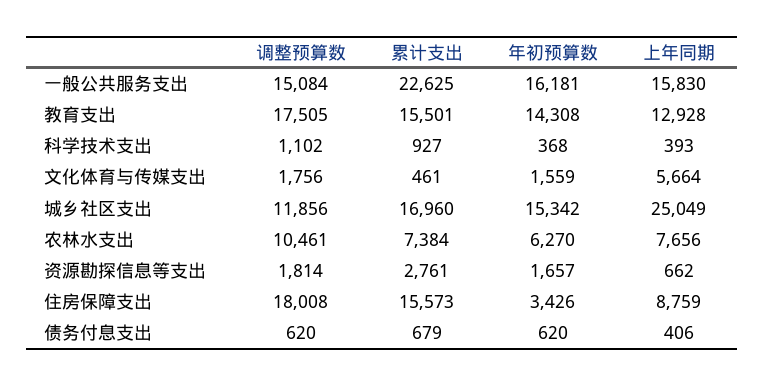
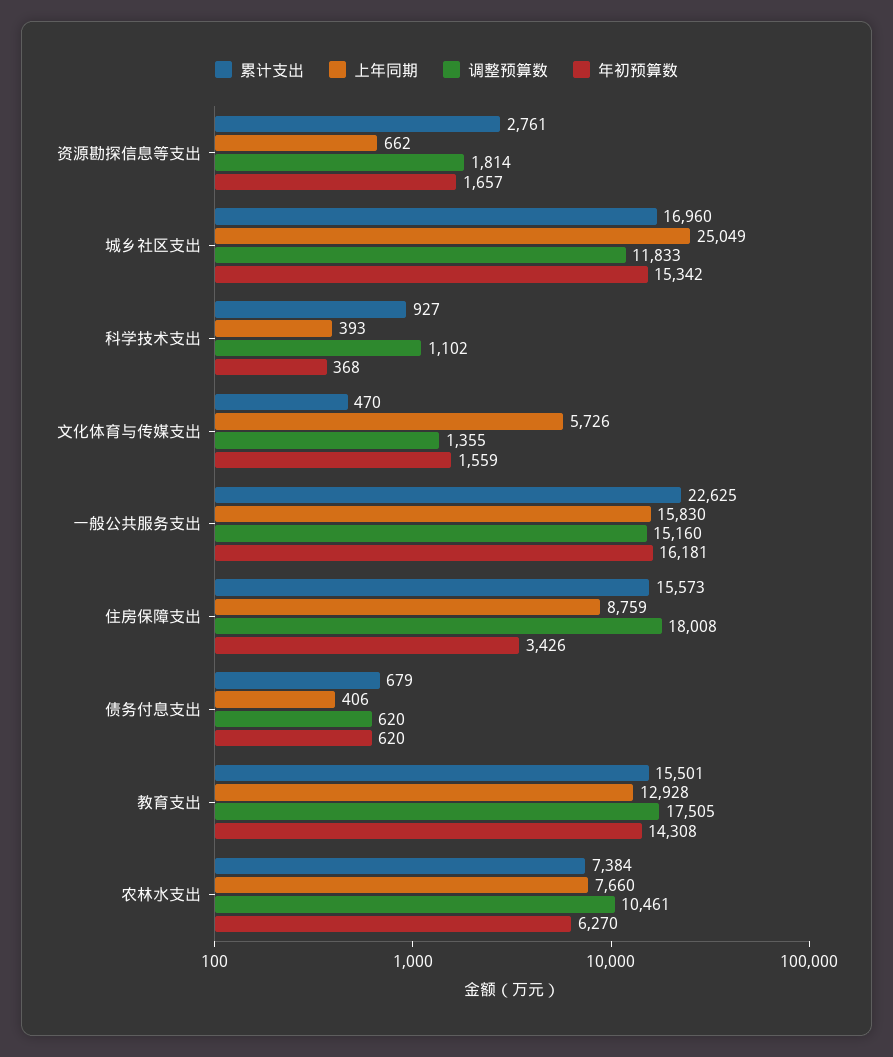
  {
    "调整预算数": {
-     "一般公共服务支出": 15084,
+     "一般公共服务支出": 15160,
      "教育支出": 17505,
      "科学技术支出": 1102,
-     "文化体育与传媒支出": 1756,
+     "文化体育与传媒支出": 1355,
-     "城乡社区支出": 11856,
+     "城乡社区支出": 11833,
      "农林水支出": 10461,
      "资源勘探信息等支出": 1814,
      "住房保障支出": 18008,
      "债务付息支出": 620
    },
    "累计支出": {
      "一般公共服务支出": 22625,
      "教育支出": 15501,
      "科学技术支出": 927,
-     "文化体育与传媒支出": 461,
+     "文化体育与传媒支出": 470,
      "城乡社区支出": 16960,
      "农林水支出": 7384,
      "资源勘探信息等支出": 2761,
      "住房保障支出": 15573,
      "债务付息支出": 679
    },
    "年初预算数": {
      "一般公共服务支出": 16181,
      "教育支出": 14308,
      "科学技术支出": 368,
      "文化体育与传媒支出": 1559,
      "城乡社区支出": 15342,
      "农林水支出": 6270,
      "资源勘探信息等支出": 1657,
      "住房保障支出": 3426,
      "债务付息支出": 620
    },
    "上年同期": {
      "一般公共服务支出": 15830,
      "教育支出": 12928,
      "科学技术支出": 393,
-     "文化体育与传媒支出": 5664,
+     "文化体育与传媒支出": 5726,
      "城乡社区支出": 25049,
-     "农林水支出": 7656,
+     "农林水支出": 7660,
      "资源勘探信息等支出": 662,
      "住房保障支出": 8759,
      "债务付息支出": 406
    }
  }

